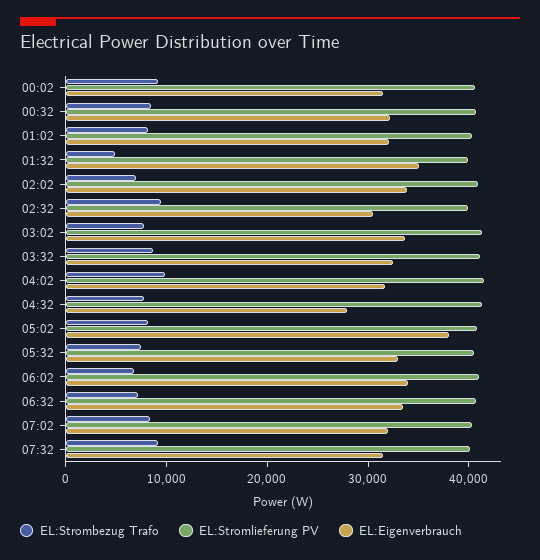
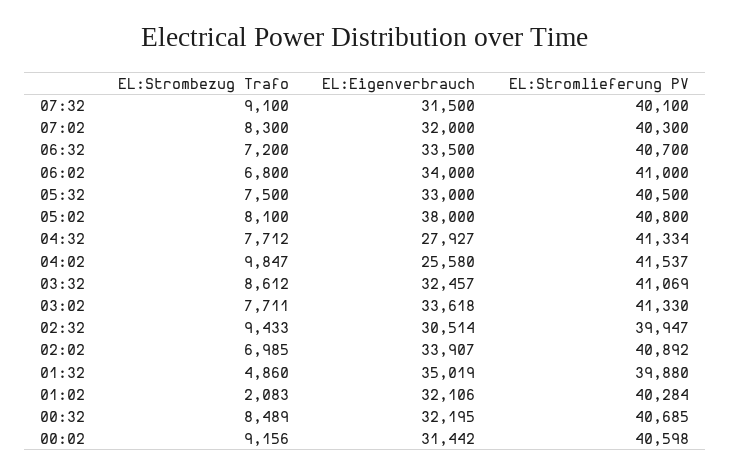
  {
    "EL:Strombezug Trafo": {
      "00:02": 9156,
      "00:32": 8489,
-     "01:02": 8000,
+     "01:02": 2083,
      "01:32": 4860,
      "02:02": 6985,
      "02:32": 9433,
      "03:02": 7711,
      "03:32": 8612,
      "04:02": 9847,
      "04:32": 7712,
      "05:02": 8100,
      "05:32": 7500,
      "06:02": 6800,
      "06:32": 7200,
      "07:02": 8300,
      "07:32": 9100
    },
    "EL:Stromlieferung PV": {
      "00:02": 40598,
      "00:32": 40685,
      "01:02": 40284,
      "01:32": 39880,
      "02:02": 40892,
      "02:32": 39947,
      "03:02": 41330,
      "03:32": 41069,
      "04:02": 41537,
      "04:32": 41334,
      "05:02": 40800,
      "05:32": 40500,
      "06:02": 41000,
      "06:32": 40700,
      "07:02": 40300,
      "07:32": 40100
    },
    "EL:Eigenverbrauch": {
      "00:02": 31442,
      "00:32": 32195,
      "01:02": 32106,
      "01:32": 35019,
      "02:02": 33907,
      "02:32": 30514,
      "03:02": 33618,
      "03:32": 32457,
-     "04:02": 32000,
+     "04:02": 25580,
      "04:32": 27927,
      "05:02": 38000,
      "05:32": 33000,
      "06:02": 34000,
      "06:32": 33500,
      "07:02": 32000,
      "07:32": 31500
    }
  }

